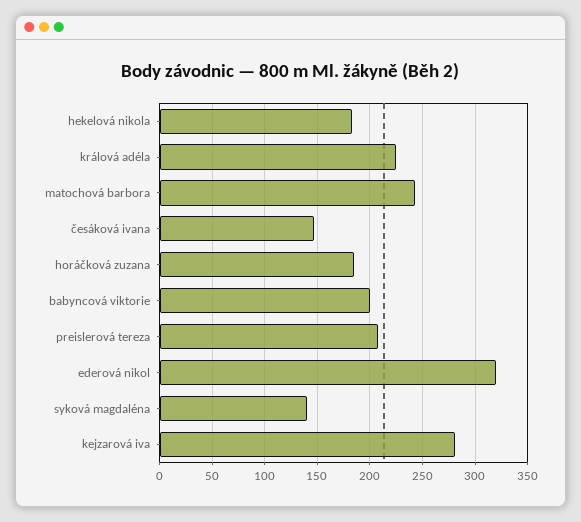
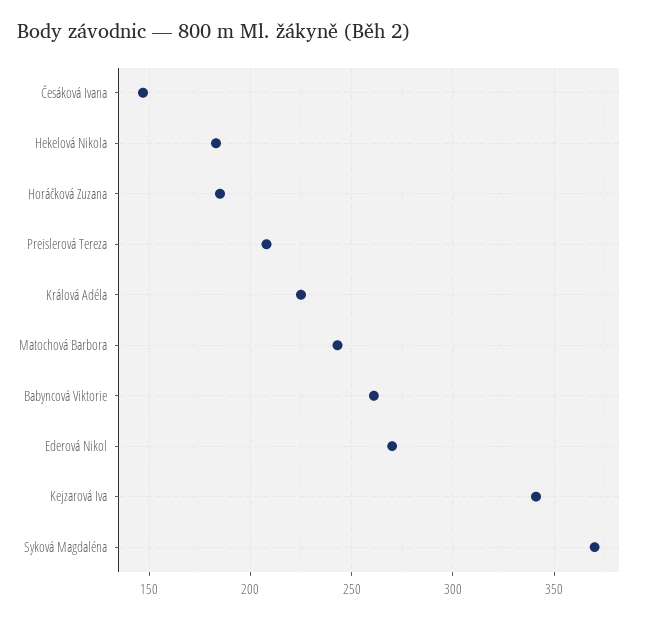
  {
    "hekelová nikola": 185,
    "králová adéla": 225,
    "matochová barbora": 245,
    "česáková ivana": 145,
    "horáčková zuzana": 185,
-   "babyncová viktorie": 200,
+   "babyncová viktorie": 260,
    "preislerová tereza": 210,
-   "ederová nikol": 320,
+   "ederová nikol": 270,
-   "syková magdaléna": 140,
+   "syková magdaléna": 370,
-   "kejzarová iva": 280
+   "kejzarová iva": 340
  }

